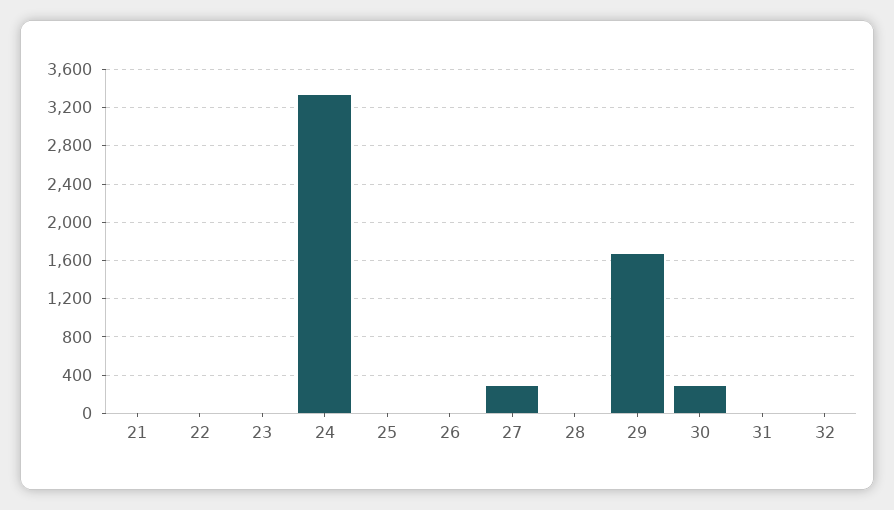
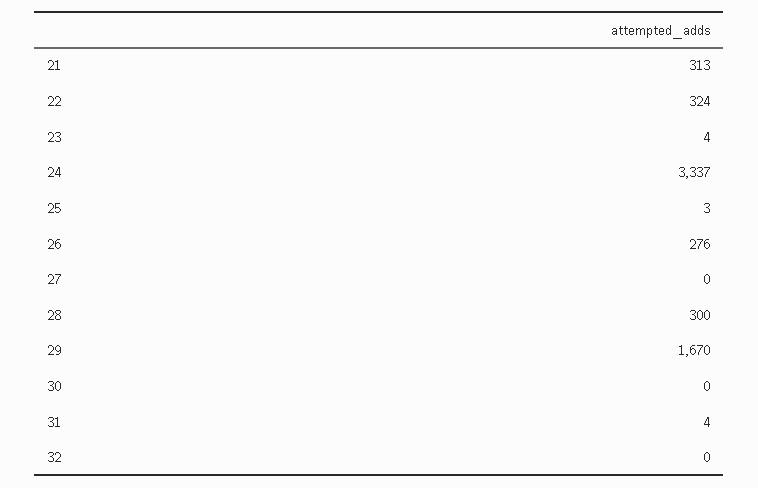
  {
-   "21": 0,
+   "21": 313,
-   "22": 0,
+   "22": 324,
    "23": 4,
    "24": 3337,
    "25": 3,
-   "26": 0,
+   "26": 276,
-   "27": 300,
+   "27": 0,
-   "28": 0,
+   "28": 300,
    "29": 1670,
-   "30": 300,
+   "30": 0,
    "31": 4,
    "32": 0
  }

